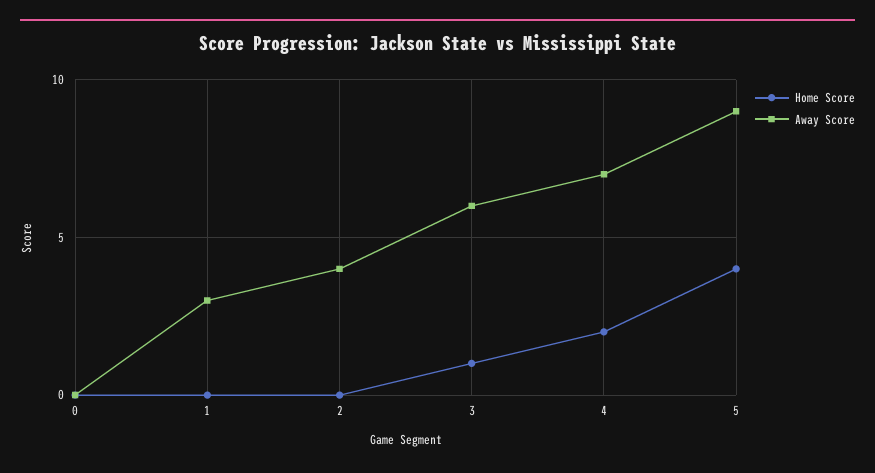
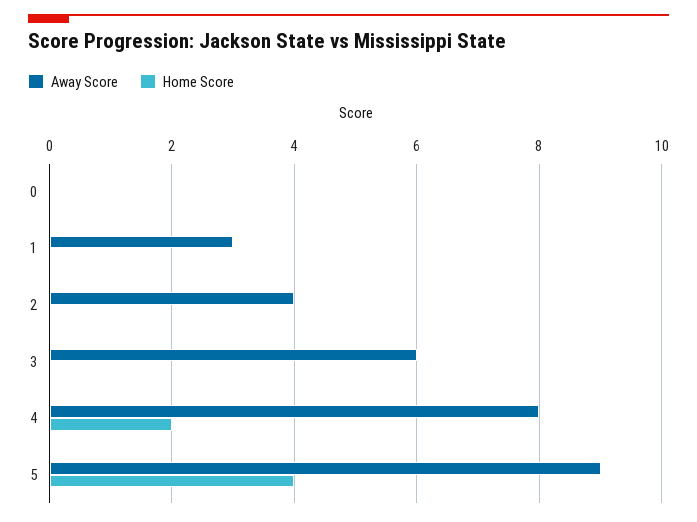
  {
    "Home Score": {
      "0": 0,
      "1": 0,
      "2": 0,
-     "3": 1,
+     "3": 0,
      "4": 2,
      "5": 4
    },
    "Away Score": {
      "0": 0,
      "1": 3,
      "2": 4,
      "3": 6,
-     "4": 7,
+     "4": 8,
      "5": 9
    }
  }

